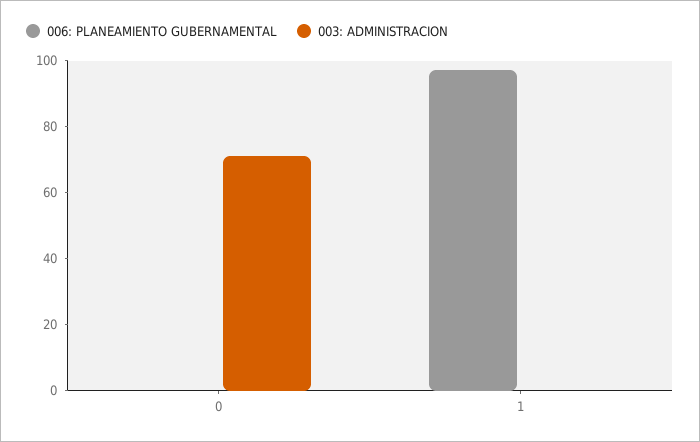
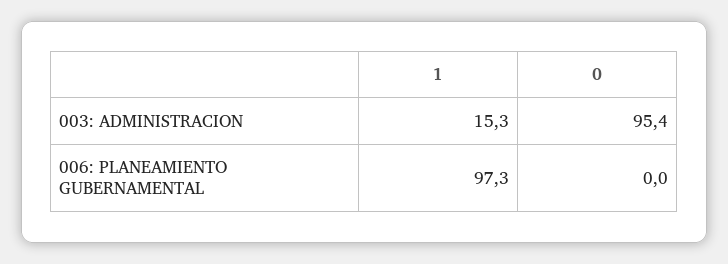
  {
    "006: PLANEAMIENTO GUBERNAMENTAL": {
      "0": 0,
      "1": 97.3
    },
    "003: ADMINISTRACION": {
-     "0": 70,
+     "0": 95.4,
-     "1": 0
+     "1": 15.3
    }
  }

